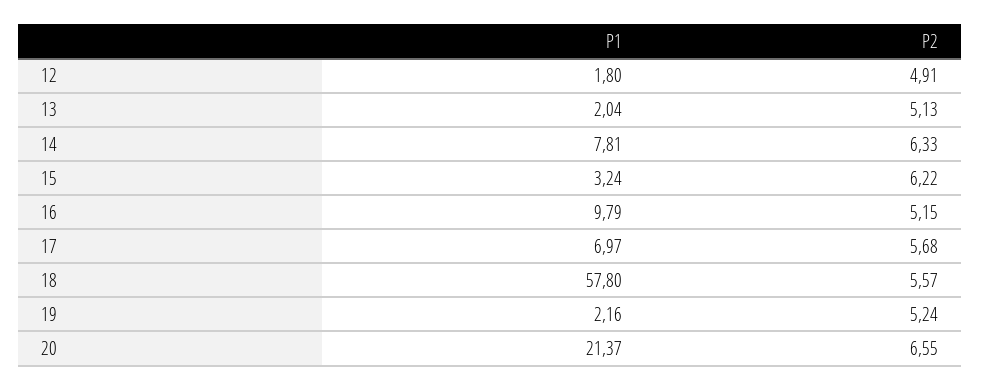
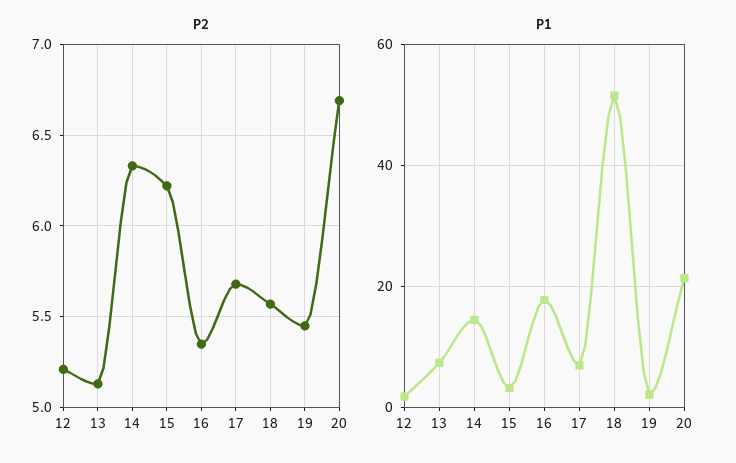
  {
    "P1": {
      "12": 1.8,
-     "13": 2.04,
+     "13": 8,
-     "14": 7.81,
+     "14": 14,
      "15": 3.24,
-     "16": 9.79,
+     "16": 18,
      "17": 6.97,
-     "18": 57.8,
+     "18": 52,
      "19": 2.16,
      "20": 21.37
    },
    "P2": {
-     "12": 4.91,
+     "12": 5.2,
      "13": 5.13,
      "14": 6.33,
      "15": 6.22,
-     "16": 5.15,
+     "16": 5.35,
      "17": 5.68,
      "18": 5.57,
-     "19": 5.24,
+     "19": 5.45,
-     "20": 6.55
+     "20": 6.7
    }
  }

